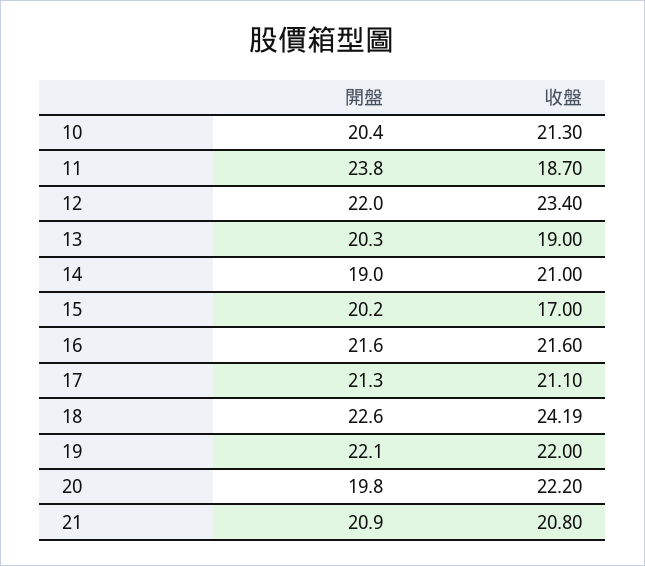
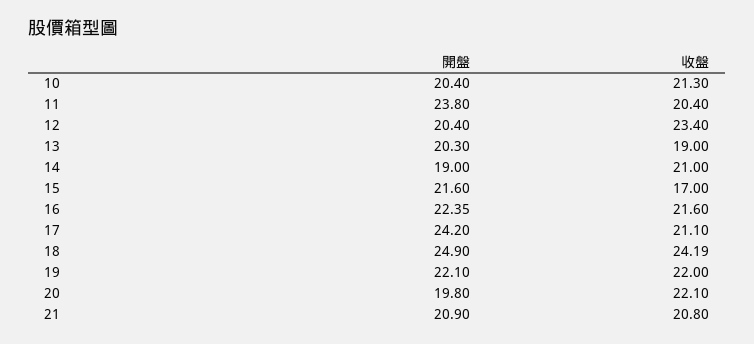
  {
    "開盤": {
      "10": 20.4,
      "11": 23.8,
-     "12": 22,
+     "12": 20.4,
      "13": 20.3,
      "14": 19,
-     "15": 20.2,
+     "15": 21.6,
-     "16": 21.6,
+     "16": 22.35,
-     "17": 21.3,
+     "17": 24.2,
-     "18": 22.6,
+     "18": 24.9,
      "19": 22.1,
      "20": 19.8,
      "21": 20.9
    },
    "收盤": {
      "10": 21.3,
-     "11": 18.7,
+     "11": 20.4,
      "12": 23.4,
      "13": 19,
      "14": 21,
      "15": 17,
      "16": 21.6,
      "17": 21.1,
      "18": 24.19,
      "19": 22,
-     "20": 22.2,
+     "20": 22.1,
      "21": 20.8
    }
  }

